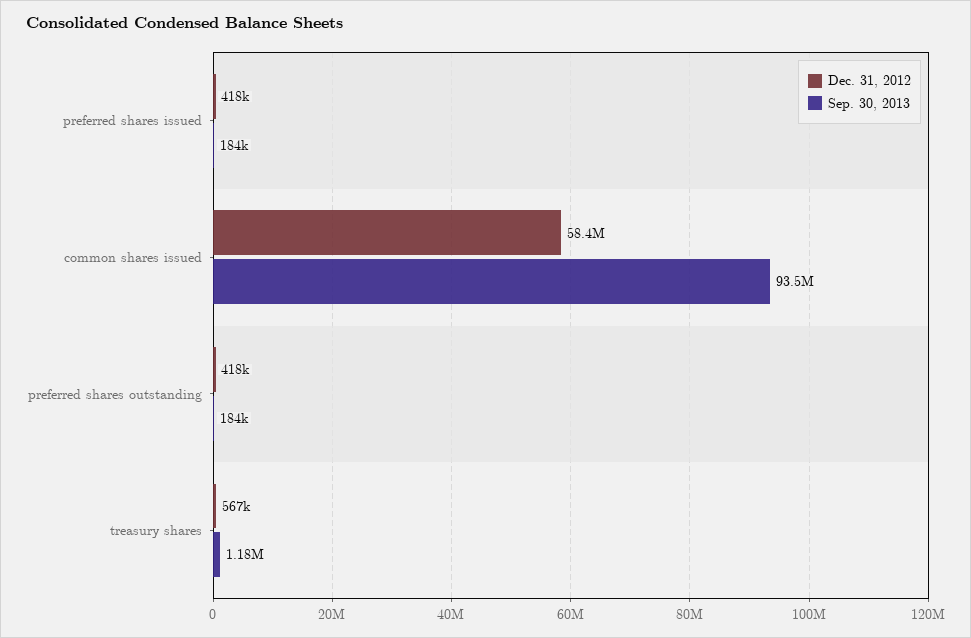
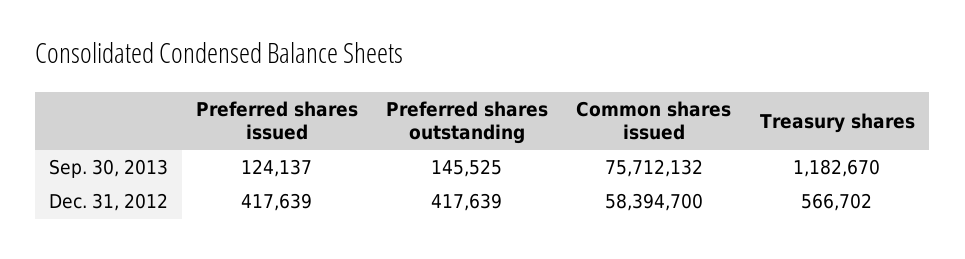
  {
    "Dec. 31, 2012": {
      "preferred shares issued": 417639,
      "common shares issued": 58394700,
      "preferred shares outstanding": 417639,
      "treasury shares": 566702
    },
    "Sep. 30, 2013": {
-     "preferred shares issued": 184000,
+     "preferred shares issued": 124137,
-     "common shares issued": 93500000,
+     "common shares issued": 75712132,
-     "preferred shares outstanding": 184000,
+     "preferred shares outstanding": 145525,
      "treasury shares": 1182670
    }
  }

